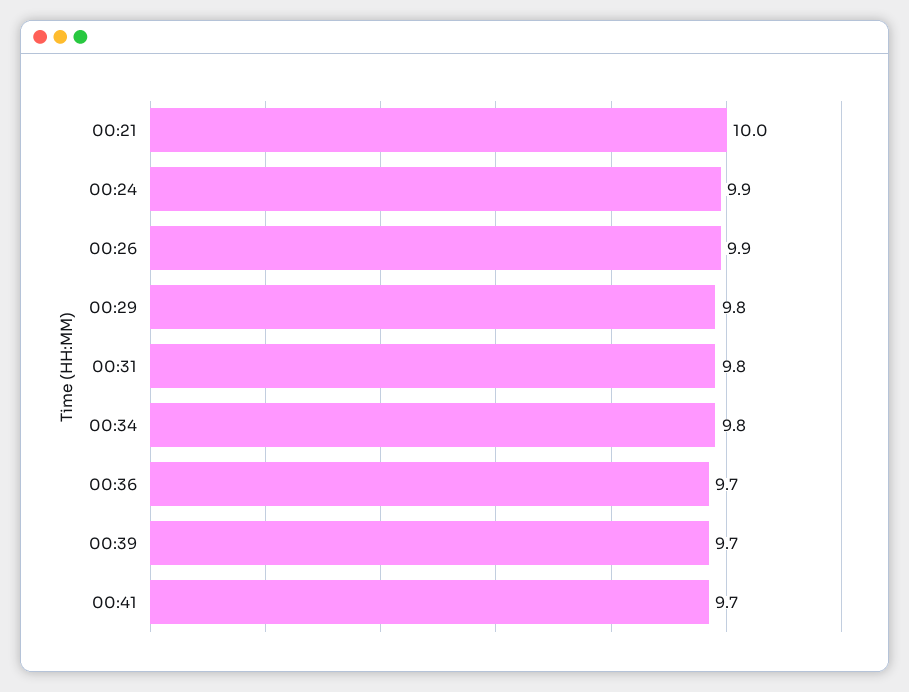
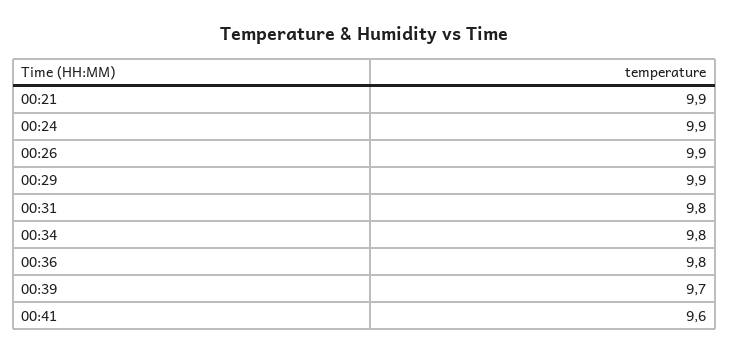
  {
-   "00:21": 10,
+   "00:21": 9.9,
    "00:24": 9.9,
    "00:26": 9.9,
-   "00:29": 9.8,
+   "00:29": 9.9,
    "00:31": 9.8,
    "00:34": 9.8,
-   "00:36": 9.7,
+   "00:36": 9.8,
    "00:39": 9.7,
-   "00:41": 9.7
+   "00:41": 9.6
  }

